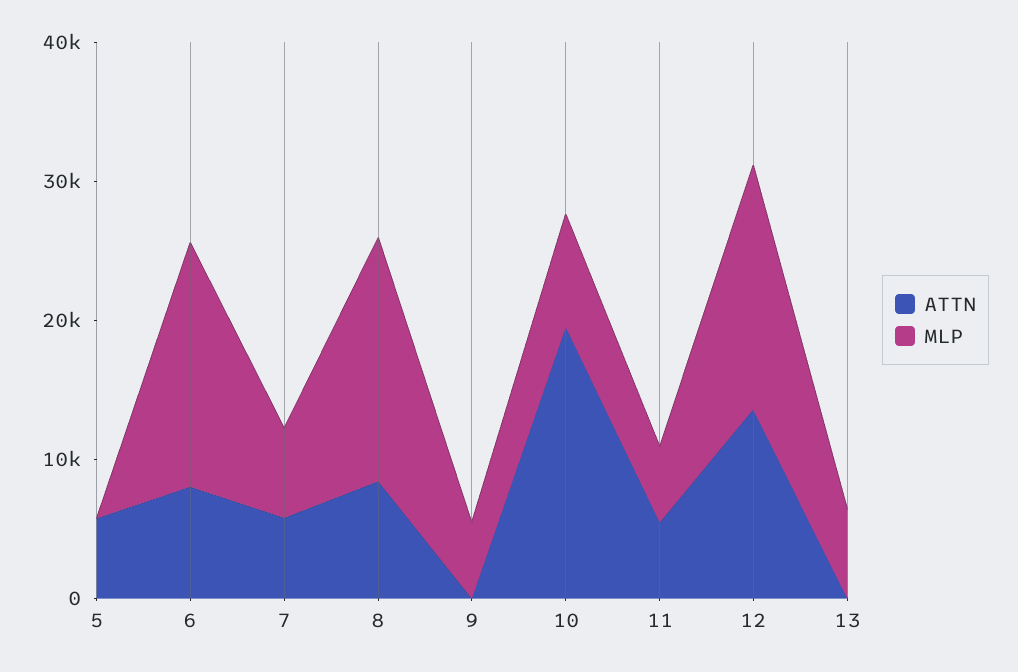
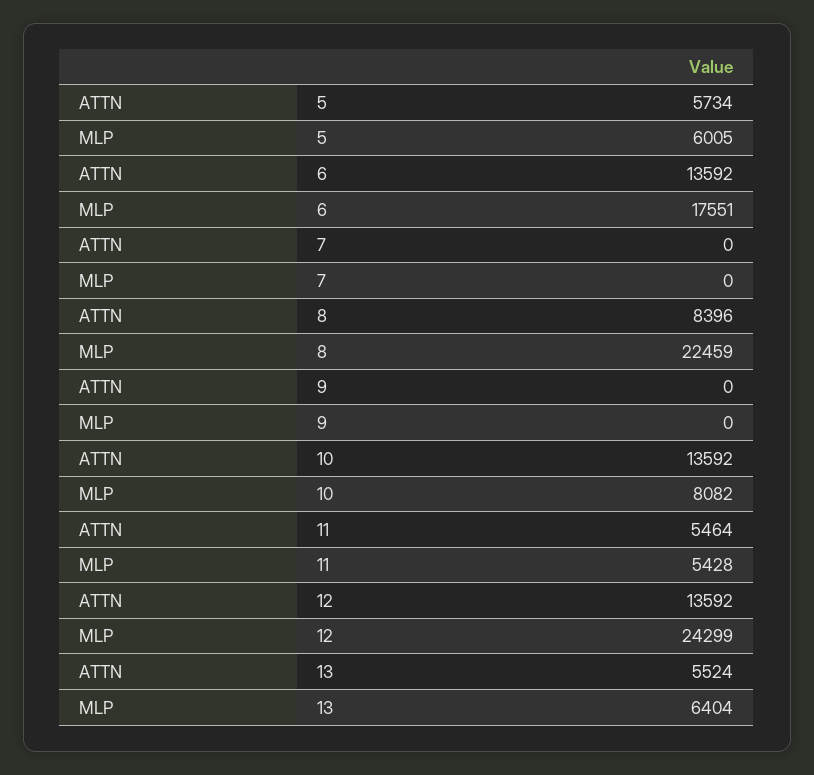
  {
    "ATTN": {
      "5": 5734,
-     "6": 8000,
+     "6": 13592,
-     "7": 6000,
+     "7": 0,
      "8": 8396,
      "9": 0,
-     "10": 20000,
+     "10": 13592,
      "11": 5464,
      "12": 13592,
-     "13": 0
+     "13": 5524
    },
    "MLP": {
-     "5": 0,
+     "5": 6005,
      "6": 17551,
-     "7": 6000,
+     "7": 0,
-     "8": 18000,
+     "8": 22459,
-     "9": 6000,
+     "9": 0,
      "10": 8082,
      "11": 5428,
-     "12": 18000,
+     "12": 24299,
      "13": 6404
    }
  }

